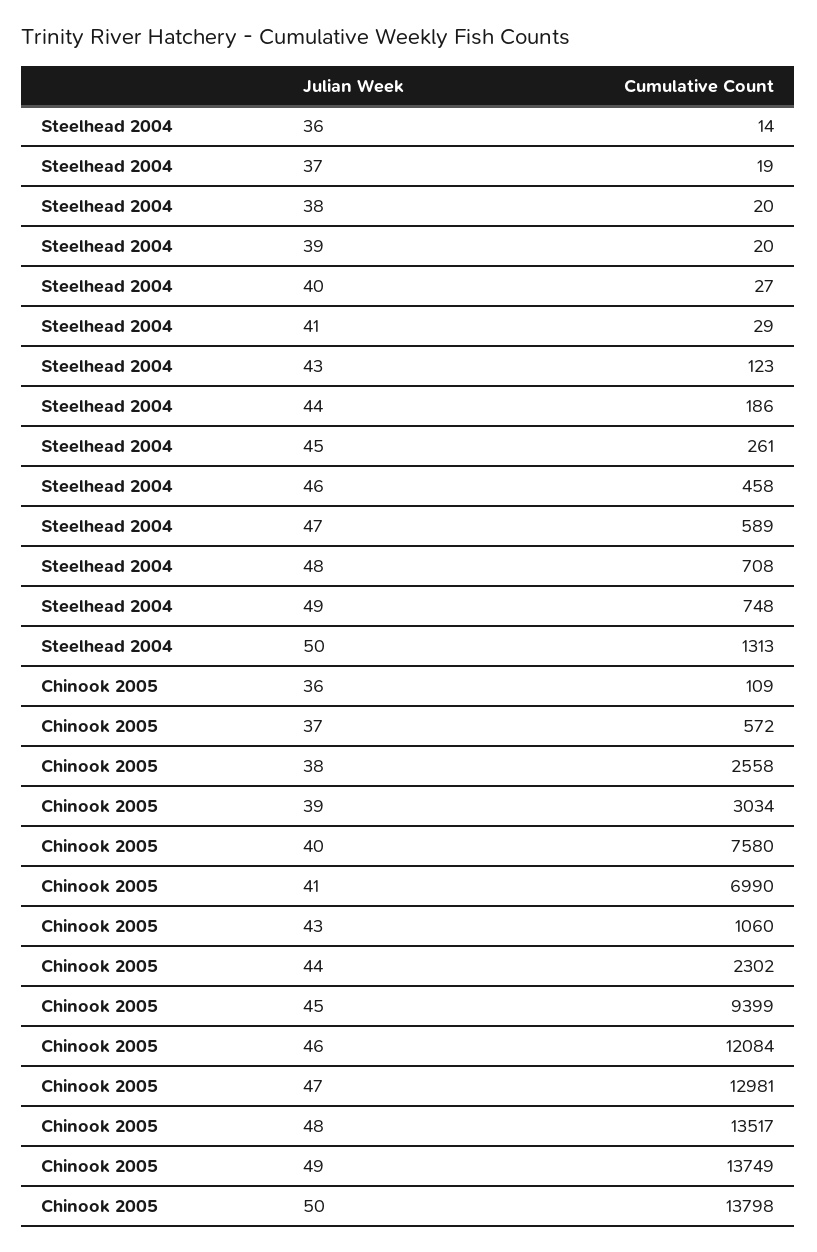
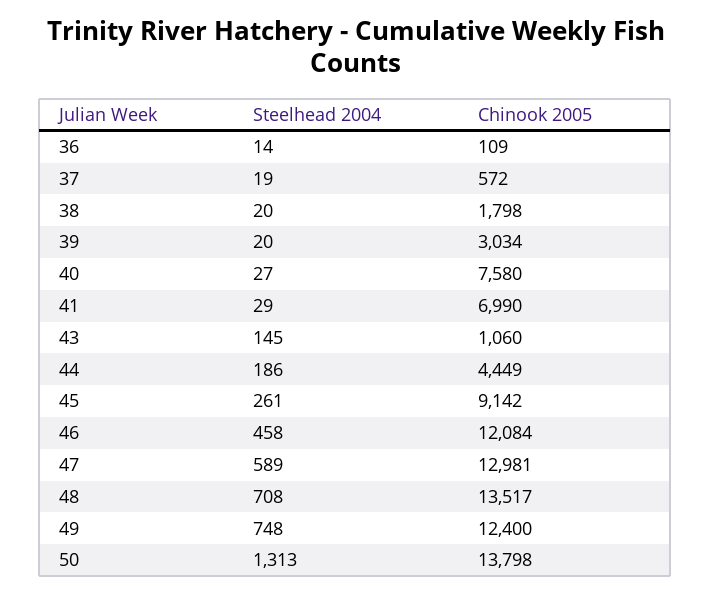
  {
    "Steelhead 2004": {
      "36": 14,
      "37": 19,
      "38": 20,
      "39": 20,
      "40": 27,
      "41": 29,
-     "43": 123,
+     "43": 145,
      "44": 186,
      "45": 261,
      "46": 458,
      "47": 589,
      "48": 708,
      "49": 748,
      "50": 1313
    },
    "Chinook 2005": {
      "36": 109,
      "37": 572,
-     "38": 2558,
+     "38": 1798,
      "39": 3034,
      "40": 7580,
      "41": 6990,
      "43": 1060,
-     "44": 2302,
+     "44": 4449,
-     "45": 9399,
+     "45": 9142,
      "46": 12084,
      "47": 12981,
      "48": 13517,
-     "49": 13749,
+     "49": 12400,
      "50": 13798
    }
  }

